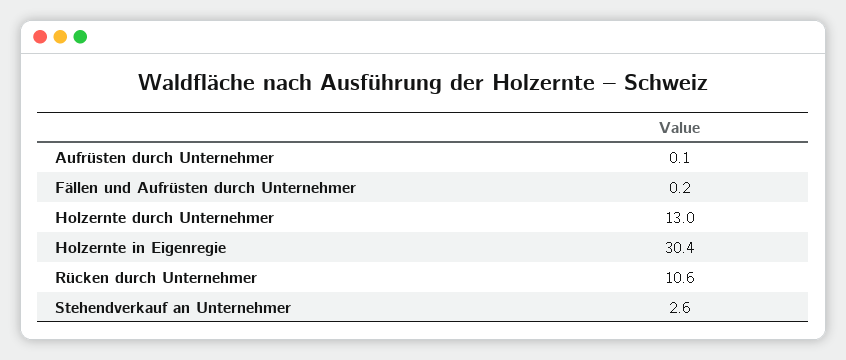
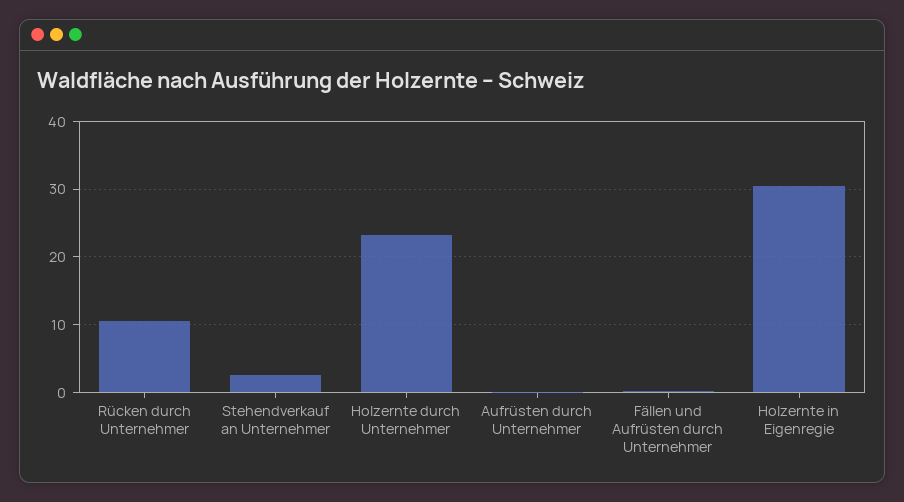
  {
    "Aufrüsten durch Unternehmer": 0.1,
    "Fällen und Aufrüsten durch Unternehmer": 0.2,
-   "Holzernte durch Unternehmer": 13,
+   "Holzernte durch Unternehmer": 23,
    "Holzernte in Eigenregie": 30.4,
    "Rücken durch Unternehmer": 10.6,
    "Stehendverkauf an Unternehmer": 2.6
  }

